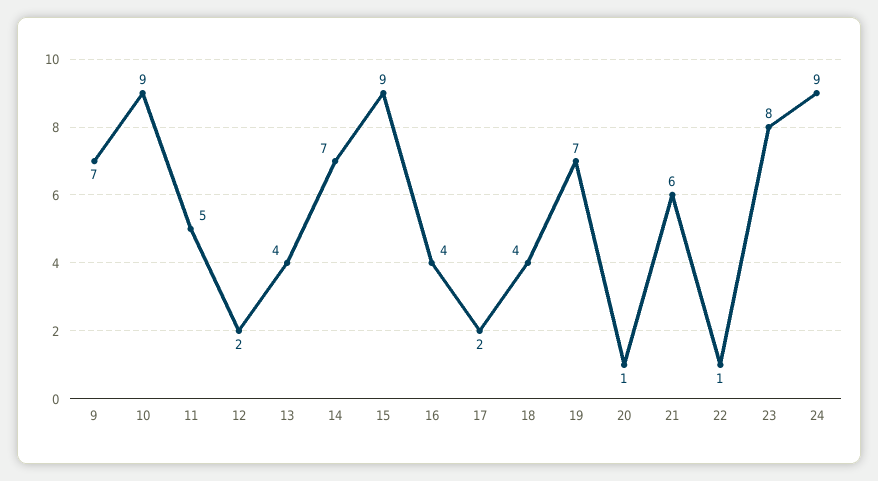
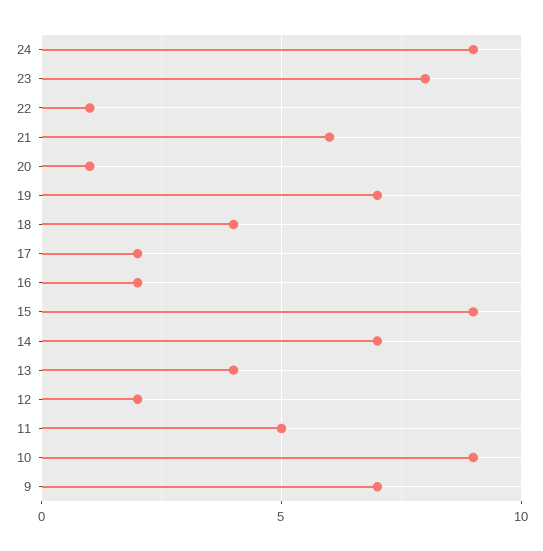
  {
    "9": 7,
    "10": 9,
    "11": 5,
    "12": 2,
    "13": 4,
    "14": 7,
    "15": 9,
-   "16": 4,
+   "16": 2,
    "17": 2,
    "18": 4,
    "19": 7,
    "20": 1,
    "21": 6,
    "22": 1,
    "23": 8,
    "24": 9
  }

